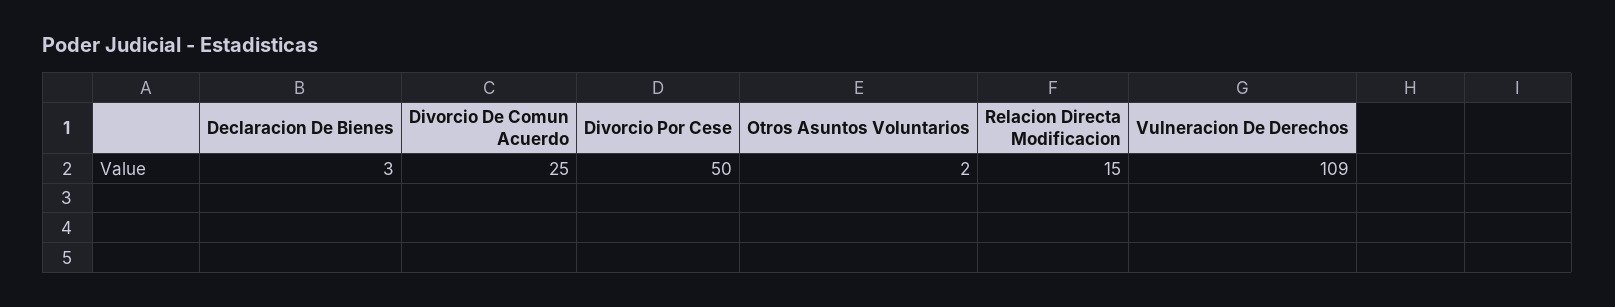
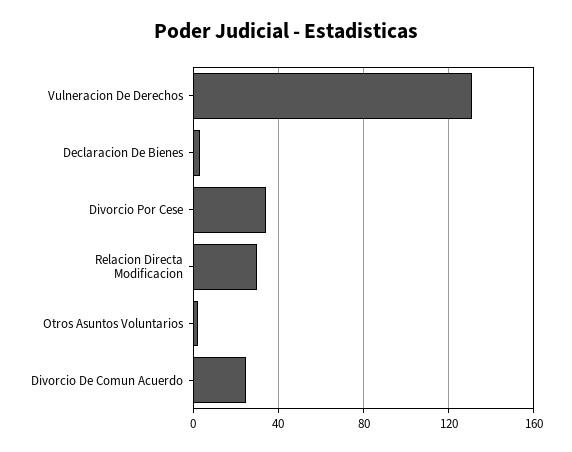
  {
    "Declaracion De Bienes": 3,
    "Divorcio De Comun Acuerdo": 25,
-   "Divorcio Por Cese": 50,
+   "Divorcio Por Cese": 35,
    "Otros Asuntos Voluntarios": 2,
-   "Relacion Directa Modificacion": 15,
+   "Relacion Directa Modificacion": 30,
-   "Vulneracion De Derechos": 109
+   "Vulneracion De Derechos": 130
  }

